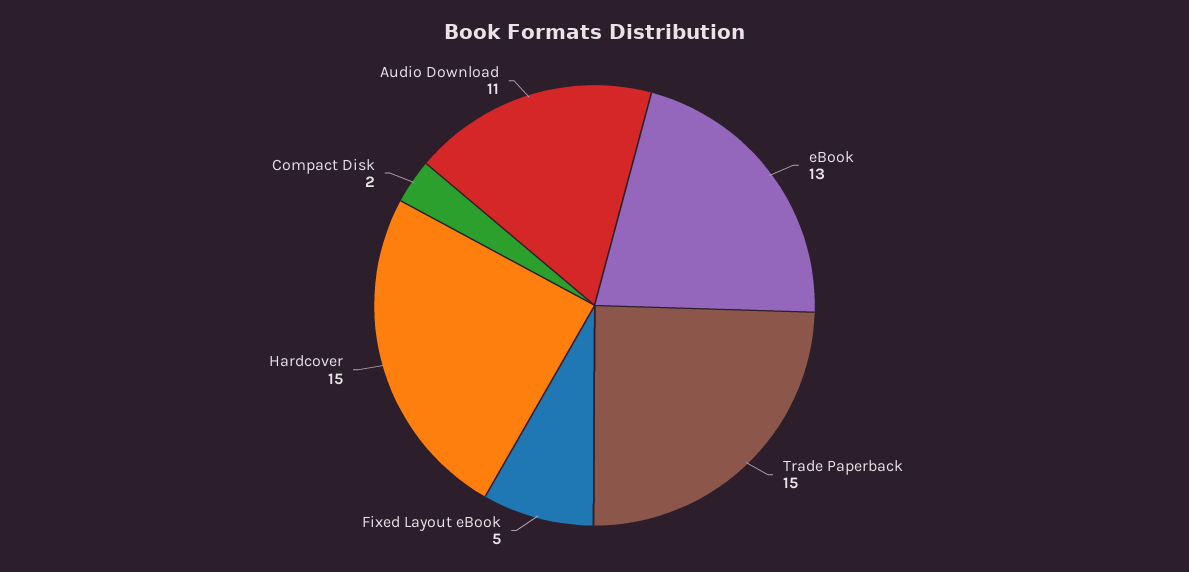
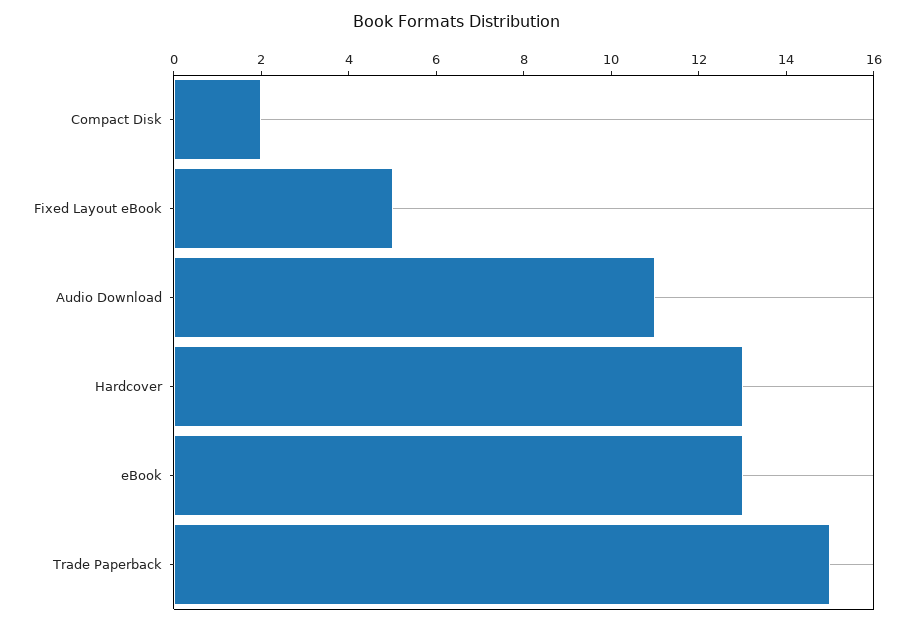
  {
    "eBook": 13,
    "Trade Paperback": 15,
    "Fixed Layout eBook": 5,
-   "Hardcover": 15,
+   "Hardcover": 13,
    "Compact Disk": 2,
    "Audio Download": 11
  }

